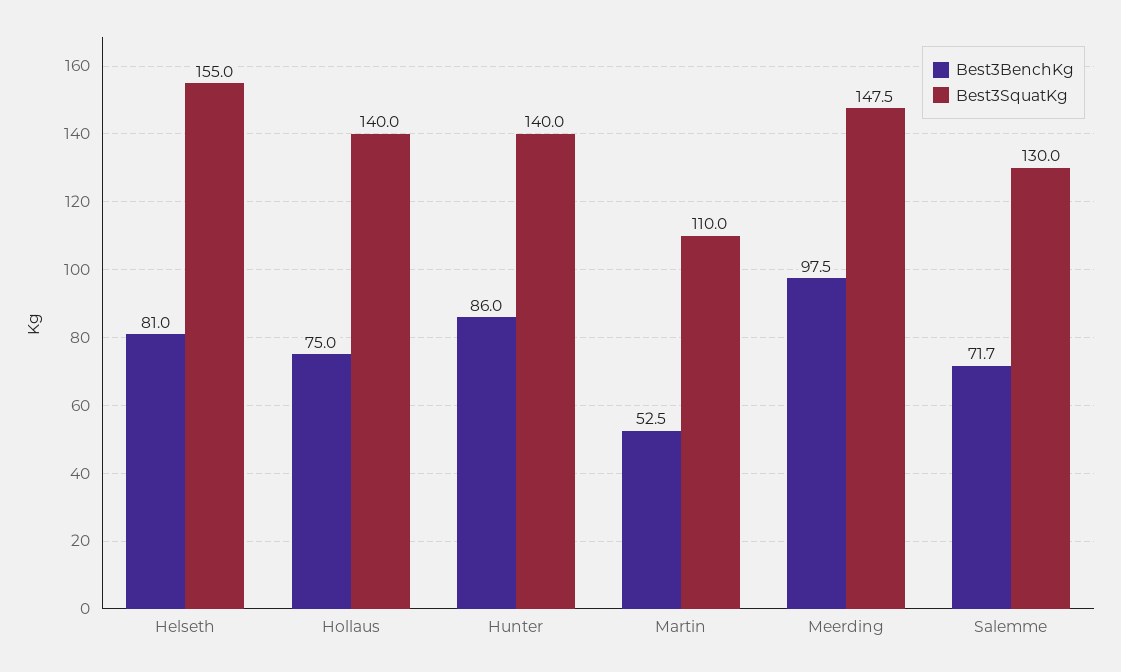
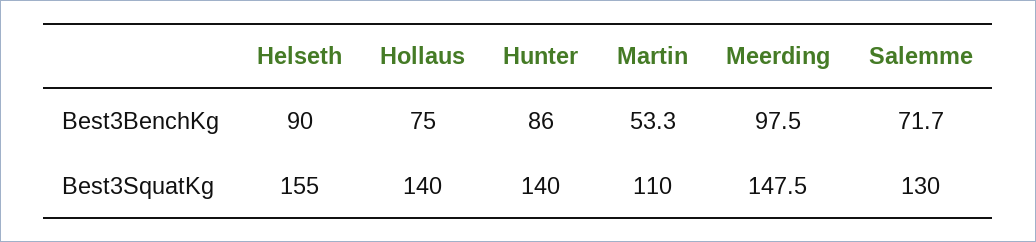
  {
    "Best3BenchKg": {
-     "Helseth": 81,
+     "Helseth": 90,
      "Hollaus": 75,
      "Hunter": 86,
-     "Martin": 52.5,
+     "Martin": 53.3,
      "Meerding": 97.5,
      "Salemme": 71.7
    },
    "Best3SquatKg": {
      "Helseth": 155,
      "Hollaus": 140,
      "Hunter": 140,
      "Martin": 110,
      "Meerding": 147.5,
      "Salemme": 130
    }
  }

